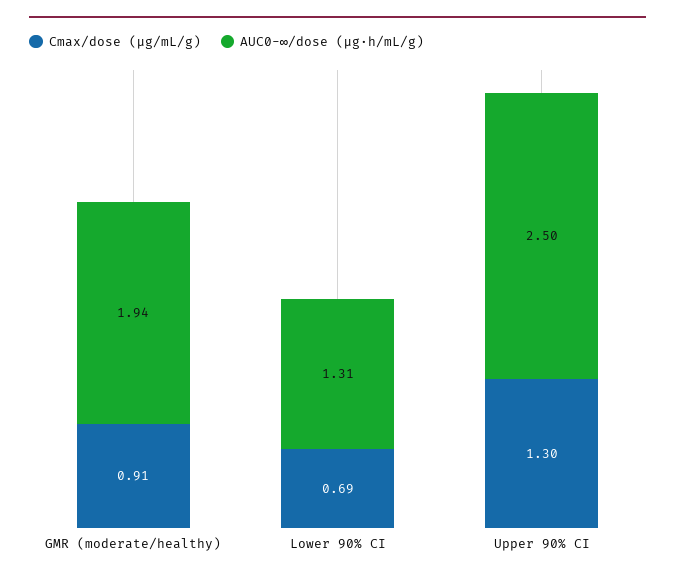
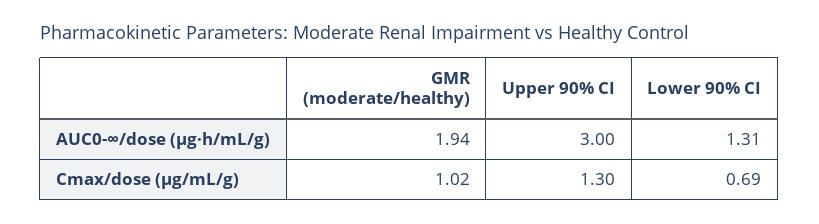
  {
    "Cmax/dose (μg/mL/g)": {
-     "GMR (moderate/healthy)": 0.91,
+     "GMR (moderate/healthy)": 1.02,
      "Lower 90% CI": 0.69,
      "Upper 90% CI": 1.3
    },
    "AUC0-∞/dose (μg·h/mL/g)": {
      "GMR (moderate/healthy)": 1.94,
      "Lower 90% CI": 1.31,
-     "Upper 90% CI": 2.5
+     "Upper 90% CI": 3
    }
  }

